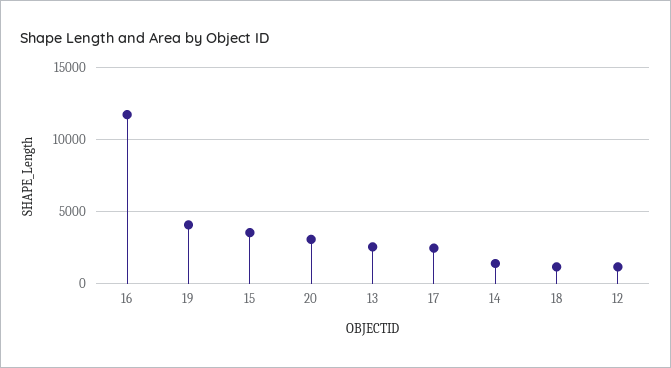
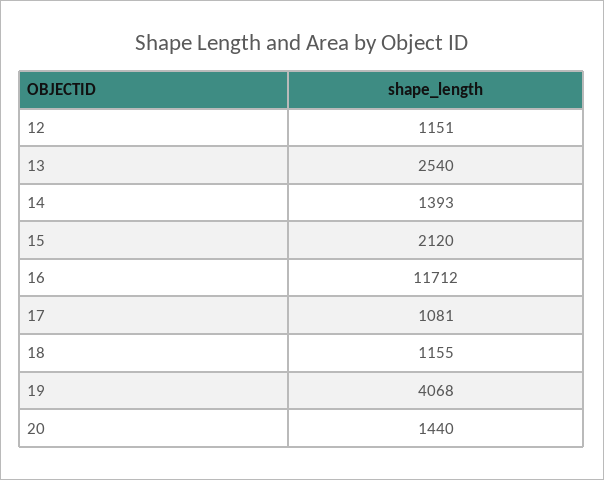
  {
    "16": 11712,
    "19": 4068,
-   "15": 3500,
+   "15": 2120,
-   "20": 3000,
+   "20": 1440,
    "13": 2540,
-   "17": 2500,
+   "17": 1081,
    "14": 1393,
    "18": 1155,
    "12": 1151
  }

